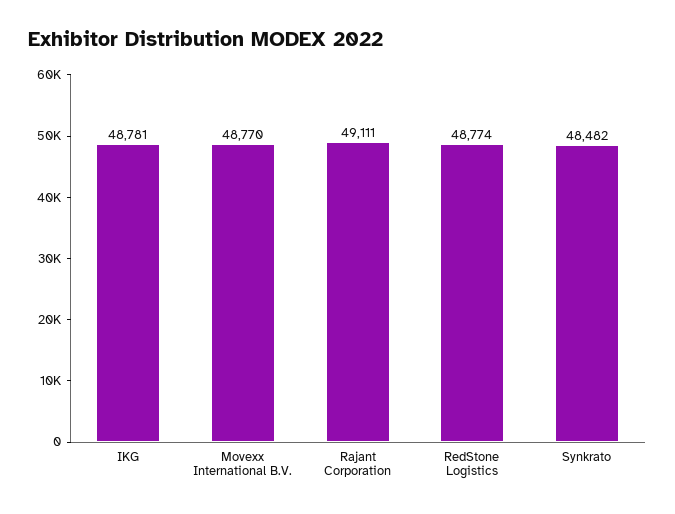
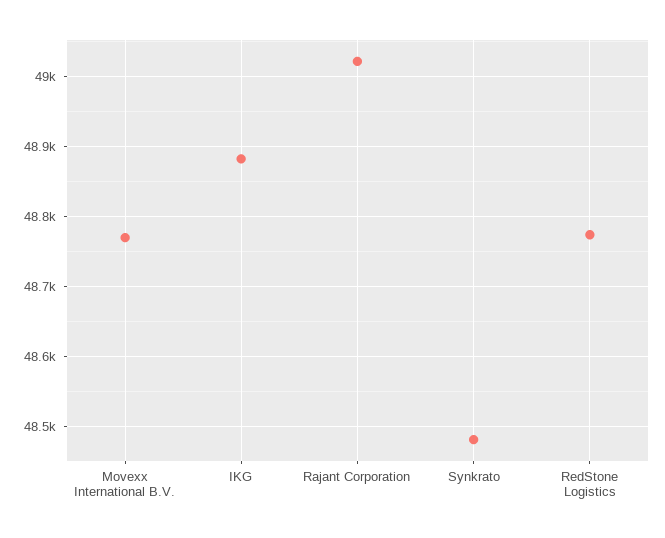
  {
-   "IKG": 48781,
+   "IKG": 48880,
    "Movexx International B.V.": 48770,
-   "Rajant Corporation": 49111,
+   "Rajant Corporation": 49020,
    "RedStone Logistics": 48774,
    "Synkrato": 48482
  }

